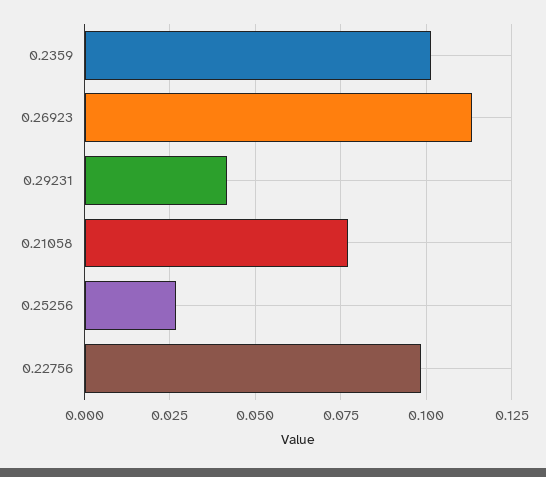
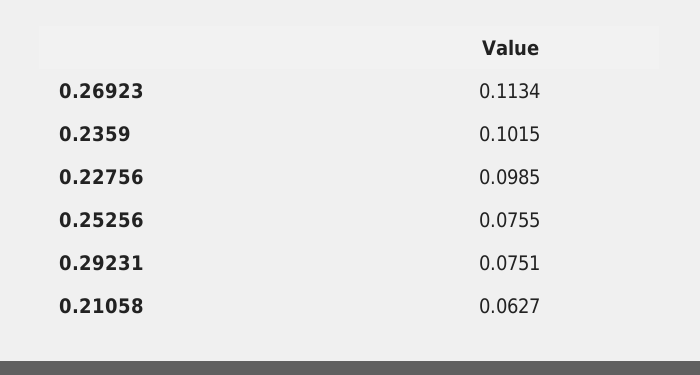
  {
    "0.2359": 0.1015,
    "0.26923": 0.1134,
-   "0.29231": 0.0425,
+   "0.29231": 0.0751,
-   "0.21058": 0.0775,
+   "0.21058": 0.0627,
-   "0.25256": 0.0275,
+   "0.25256": 0.0755,
    "0.22756": 0.0985
  }

